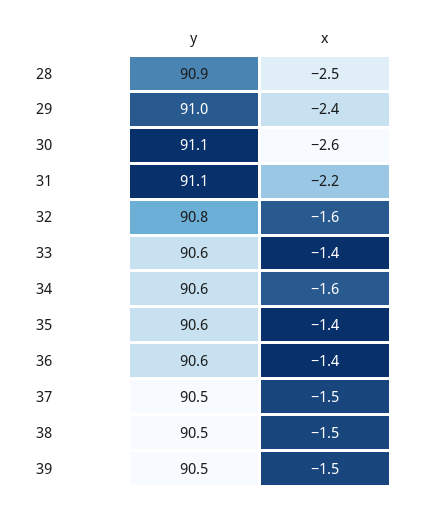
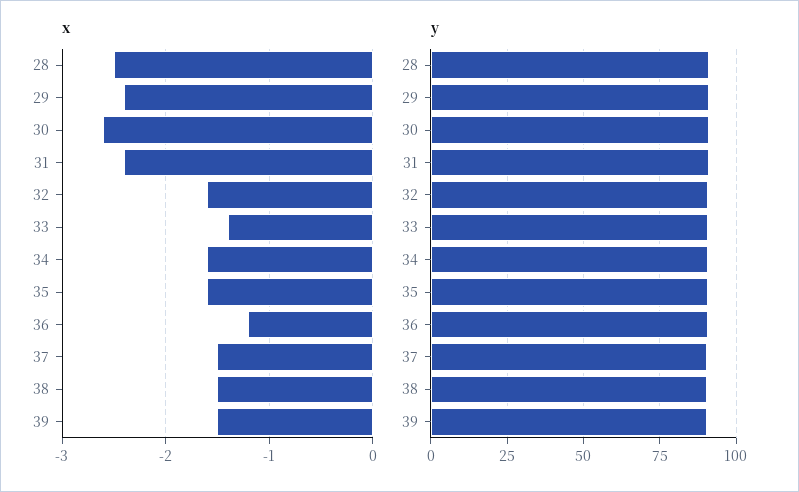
  {
    "y": {
      "28": 90.9,
      "29": 91,
      "30": 91.1,
      "31": 91.1,
      "32": 90.8,
      "33": 90.6,
      "34": 90.6,
      "35": 90.6,
      "36": 90.6,
      "37": 90.5,
      "38": 90.5,
      "39": 90.5
    },
    "x": {
      "28": -2.5,
      "29": -2.4,
      "30": -2.6,
-     "31": -2.2,
+     "31": -2.4,
      "32": -1.6,
      "33": -1.4,
      "34": -1.6,
-     "35": -1.4,
+     "35": -1.6,
-     "36": -1.4,
+     "36": -1.2,
      "37": -1.5,
      "38": -1.5,
      "39": -1.5
    }
  }

